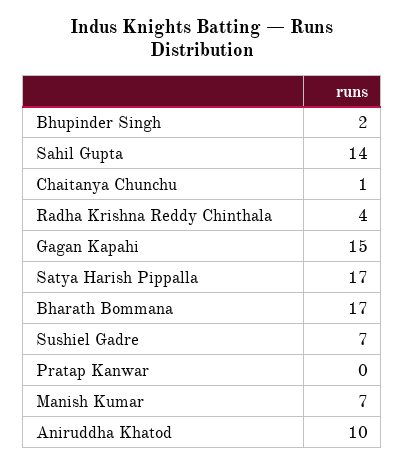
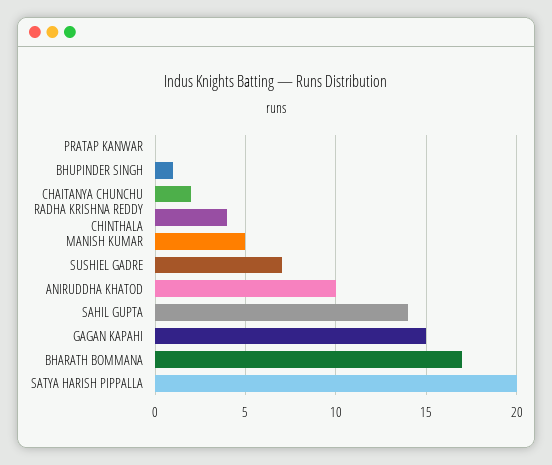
  {
-   "Bhupinder Singh": 2,
+   "Bhupinder Singh": 1,
    "Sahil Gupta": 14,
-   "Chaitanya Chunchu": 1,
+   "Chaitanya Chunchu": 2,
    "Radha Krishna Reddy Chinthala": 4,
    "Gagan Kapahi": 15,
-   "Satya Harish Pippalla": 17,
+   "Satya Harish Pippalla": 20,
    "Bharath Bommana": 17,
    "Sushiel Gadre": 7,
    "Pratap Kanwar": 0,
-   "Manish Kumar": 7,
+   "Manish Kumar": 5,
    "Aniruddha Khatod": 10
  }

